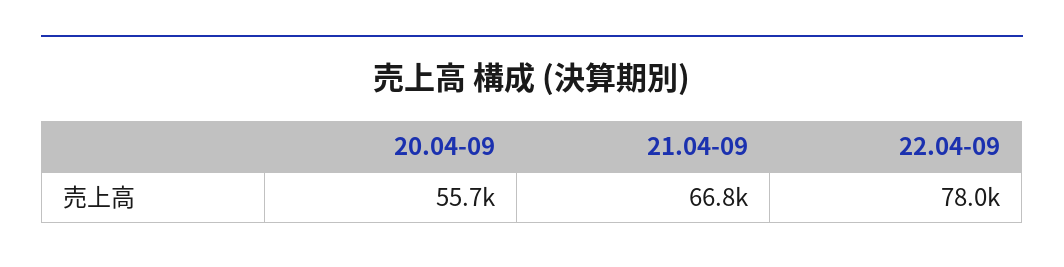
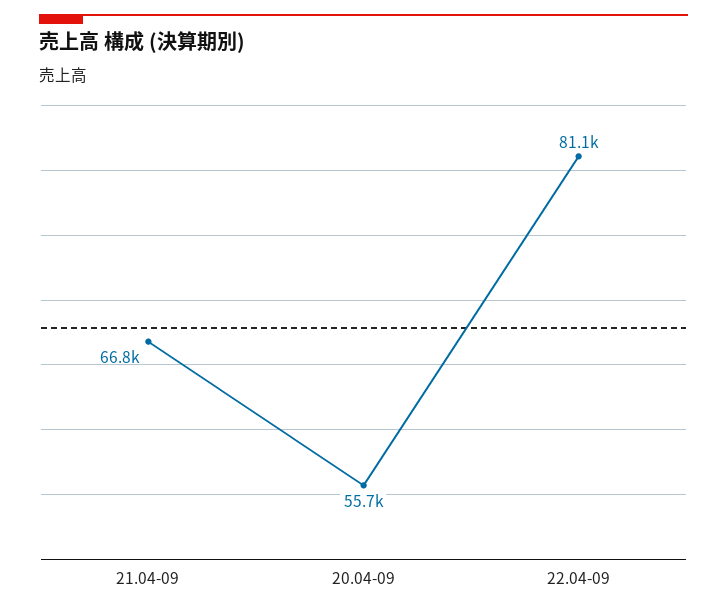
  {
    "20.04-09": 55700,
    "21.04-09": 66800,
-   "22.04-09": 78000
+   "22.04-09": 81100
  }

